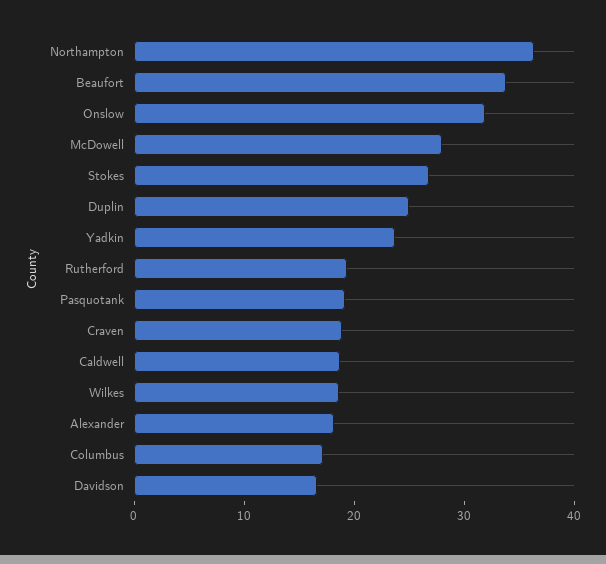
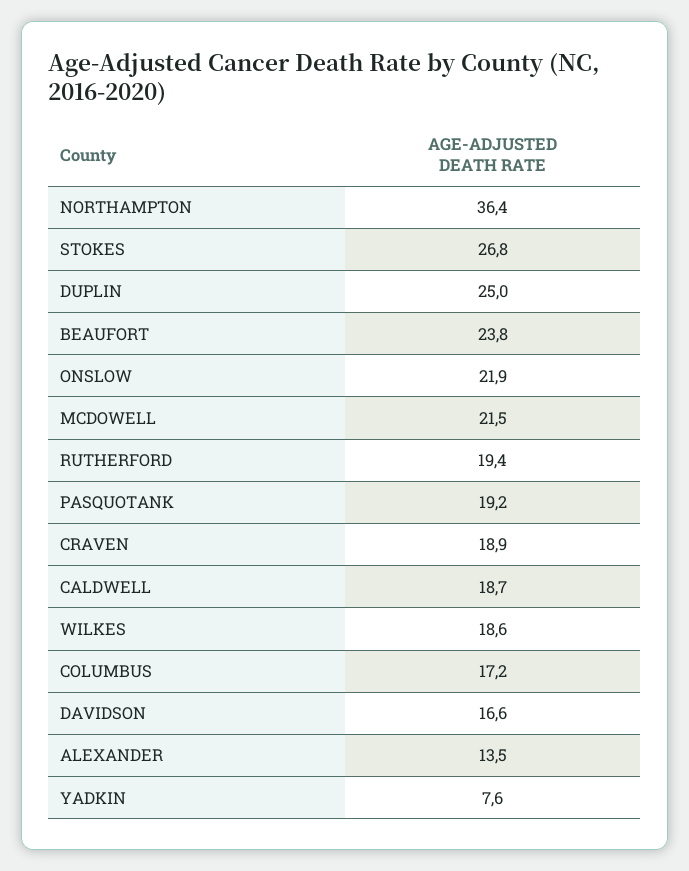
  {
    "Northampton": 36.4,
-   "Beaufort": 34,
+   "Beaufort": 23.8,
-   "Onslow": 32,
+   "Onslow": 21.9,
-   "McDowell": 28,
+   "McDowell": 21.5,
    "Stokes": 26.8,
    "Duplin": 25,
-   "Yadkin": 24,
+   "Yadkin": 7.6,
    "Rutherford": 19.4,
    "Pasquotank": 19.2,
    "Craven": 18.9,
    "Caldwell": 18.7,
    "Wilkes": 18.6,
-   "Alexander": 18,
+   "Alexander": 13.5,
    "Columbus": 17.2,
    "Davidson": 16.6
  }

